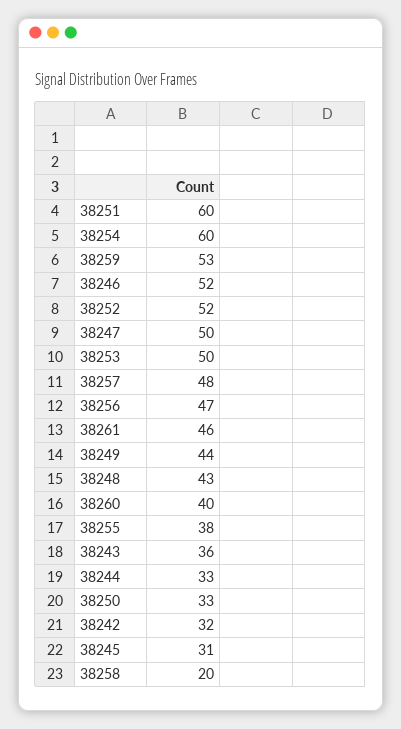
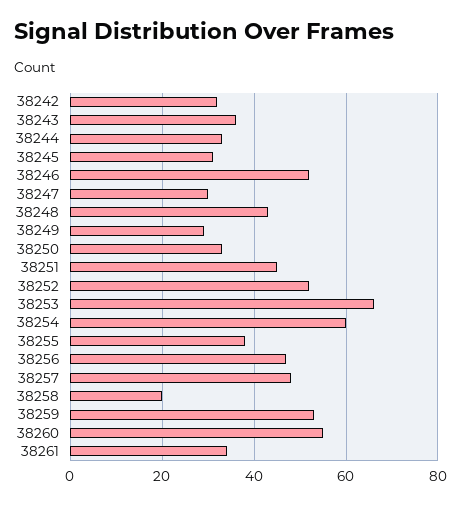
  {
-   "38251": 60,
+   "38251": 45,
    "38254": 60,
    "38259": 53,
    "38246": 52,
    "38252": 52,
-   "38247": 50,
+   "38247": 30,
-   "38253": 50,
+   "38253": 65,
    "38257": 48,
    "38256": 47,
-   "38261": 46,
+   "38261": 35,
-   "38249": 44,
+   "38249": 30,
    "38248": 43,
-   "38260": 40,
+   "38260": 55,
    "38255": 38,
    "38243": 36,
    "38244": 33,
    "38250": 33,
    "38242": 32,
    "38245": 31,
    "38258": 20
  }

